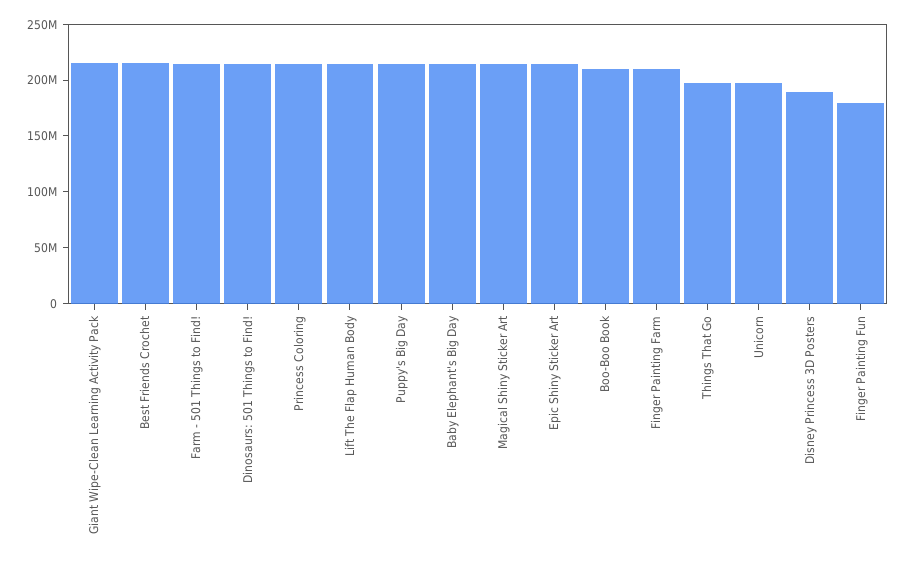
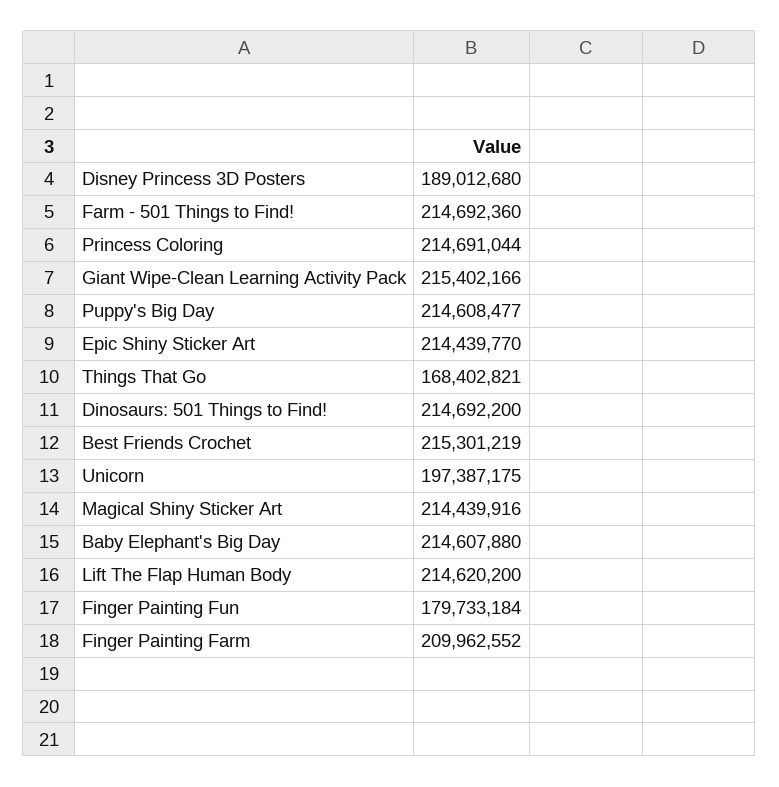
  {
    "Giant Wipe-Clean Learning Activity Pack": 215402166,
    "Best Friends Crochet": 215301219,
    "Farm - 501 Things to Find!": 214692360,
    "Dinosaurs: 501 Things to Find!": 214692200,
    "Princess Coloring": 214691044,
    "Lift The Flap Human Body": 214620200,
    "Puppy's Big Day": 214608477,
    "Baby Elephant's Big Day": 214607880,
    "Magical Shiny Sticker Art": 214439916,
    "Epic Shiny Sticker Art": 214439770,
-   "Boo-Boo Book": 210000000,
    "Finger Painting Farm": 209962552,
-   "Things That Go": 200000000,
+   "Things That Go": 168402821,
    "Unicorn": 197387175,
    "Disney Princess 3D Posters": 189012680,
    "Finger Painting Fun": 179733184
  }

